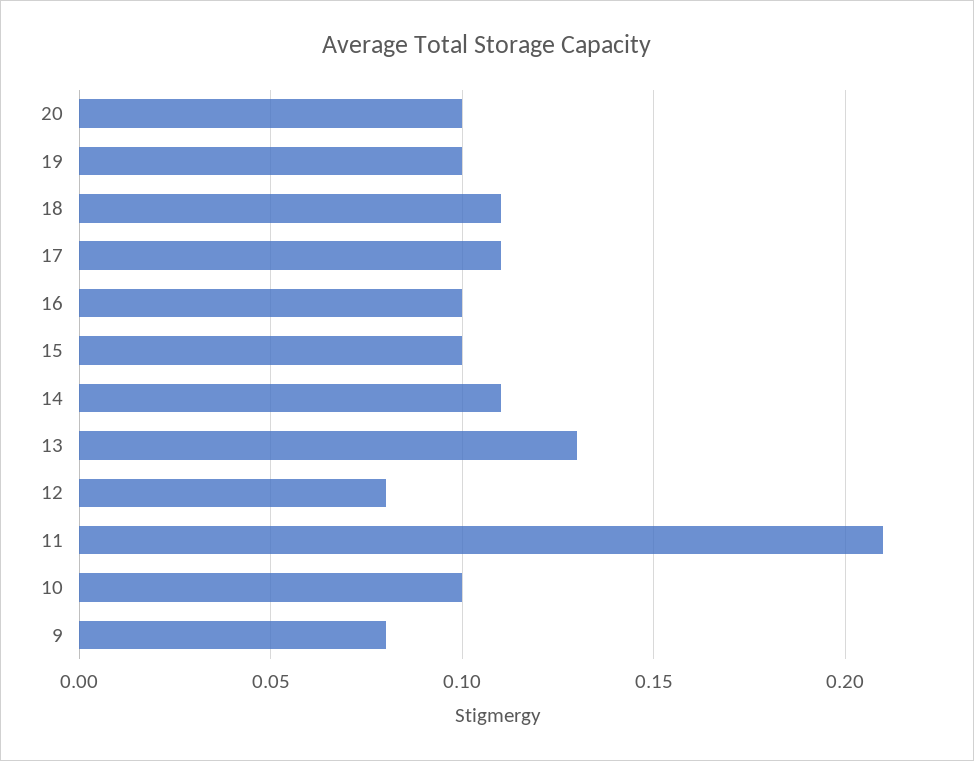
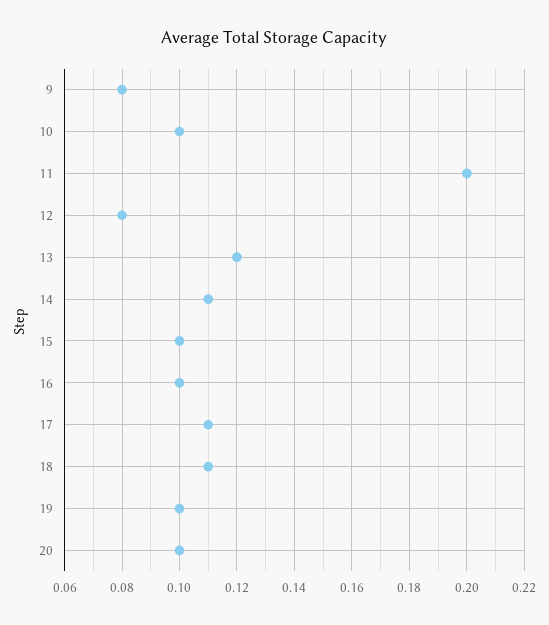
  {
    "20": 0.1,
    "19": 0.1,
    "18": 0.11,
    "17": 0.11,
    "16": 0.1,
    "15": 0.1,
    "14": 0.11,
-   "13": 0.13,
+   "13": 0.12,
    "12": 0.08,
-   "11": 0.21,
+   "11": 0.2,
    "10": 0.1,
    "9": 0.08
  }

